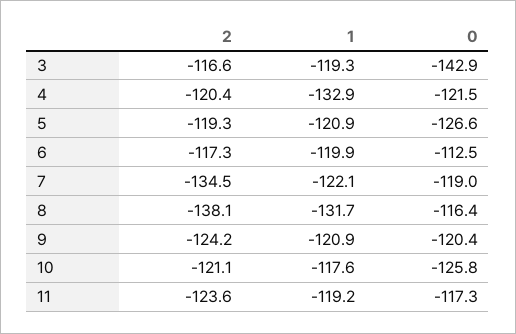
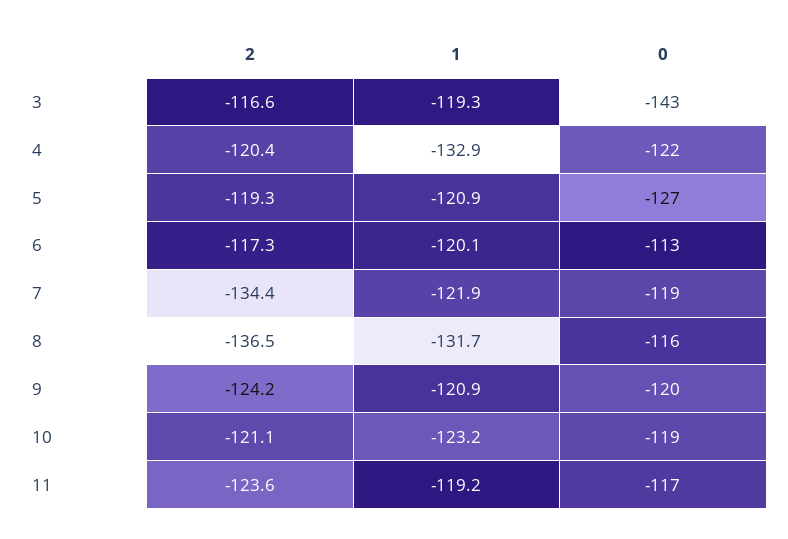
  {
    "2": {
      "3": -116.6,
      "4": -120.4,
      "5": -119.3,
      "6": -117.3,
-     "7": -134.5,
+     "7": -134.4,
-     "8": -138.1,
+     "8": -136.5,
      "9": -124.2,
      "10": -121.1,
      "11": -123.6
    },
    "1": {
      "3": -119.3,
      "4": -132.9,
      "5": -120.9,
-     "6": -119.9,
+     "6": -120.1,
-     "7": -122.1,
+     "7": -121.9,
      "8": -131.7,
      "9": -120.9,
-     "10": -117.6,
+     "10": -123.2,
      "11": -119.2
    },
    "0": {
      "3": -142.9,
      "4": -121.5,
      "5": -126.6,
      "6": -112.5,
      "7": -119,
      "8": -116.4,
      "9": -120.4,
-     "10": -125.8,
+     "10": -119,
      "11": -117.3
    }
  }

